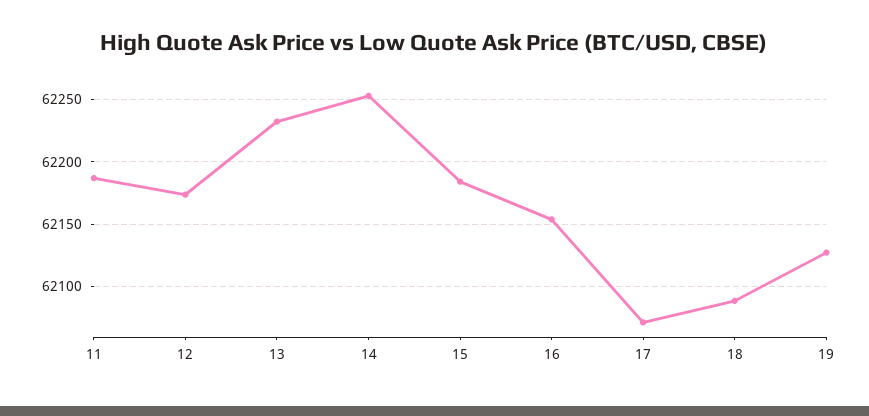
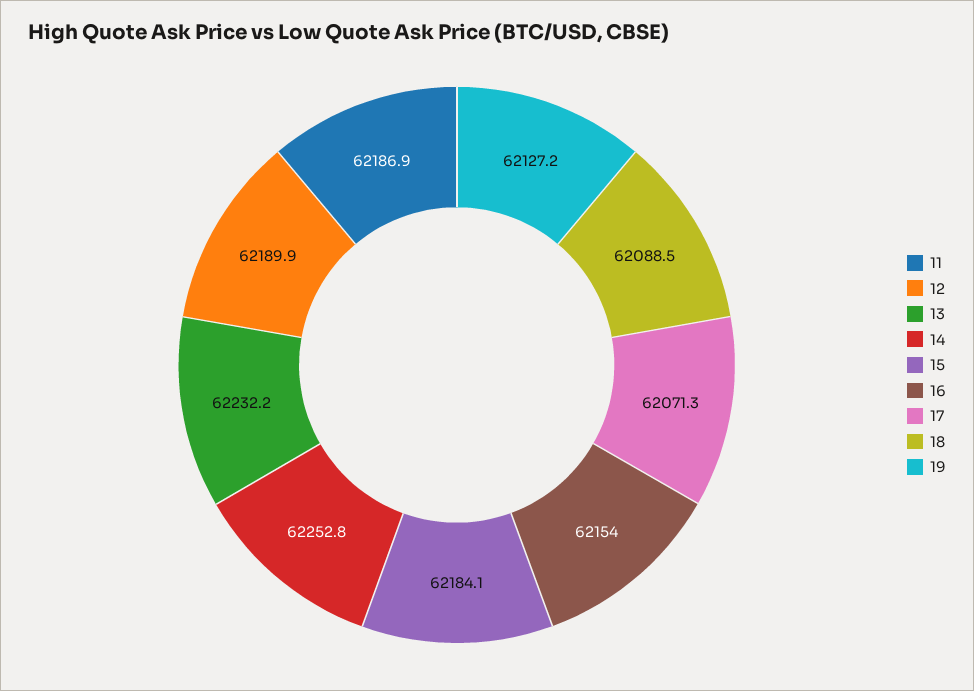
  {
    "11": 62186.9,
-   "12": 62175,
+   "12": 62189.9,
    "13": 62232.2,
    "14": 62252.8,
    "15": 62184.1,
    "16": 62154,
    "17": 62071.3,
    "18": 62088.5,
    "19": 62127.2
  }

